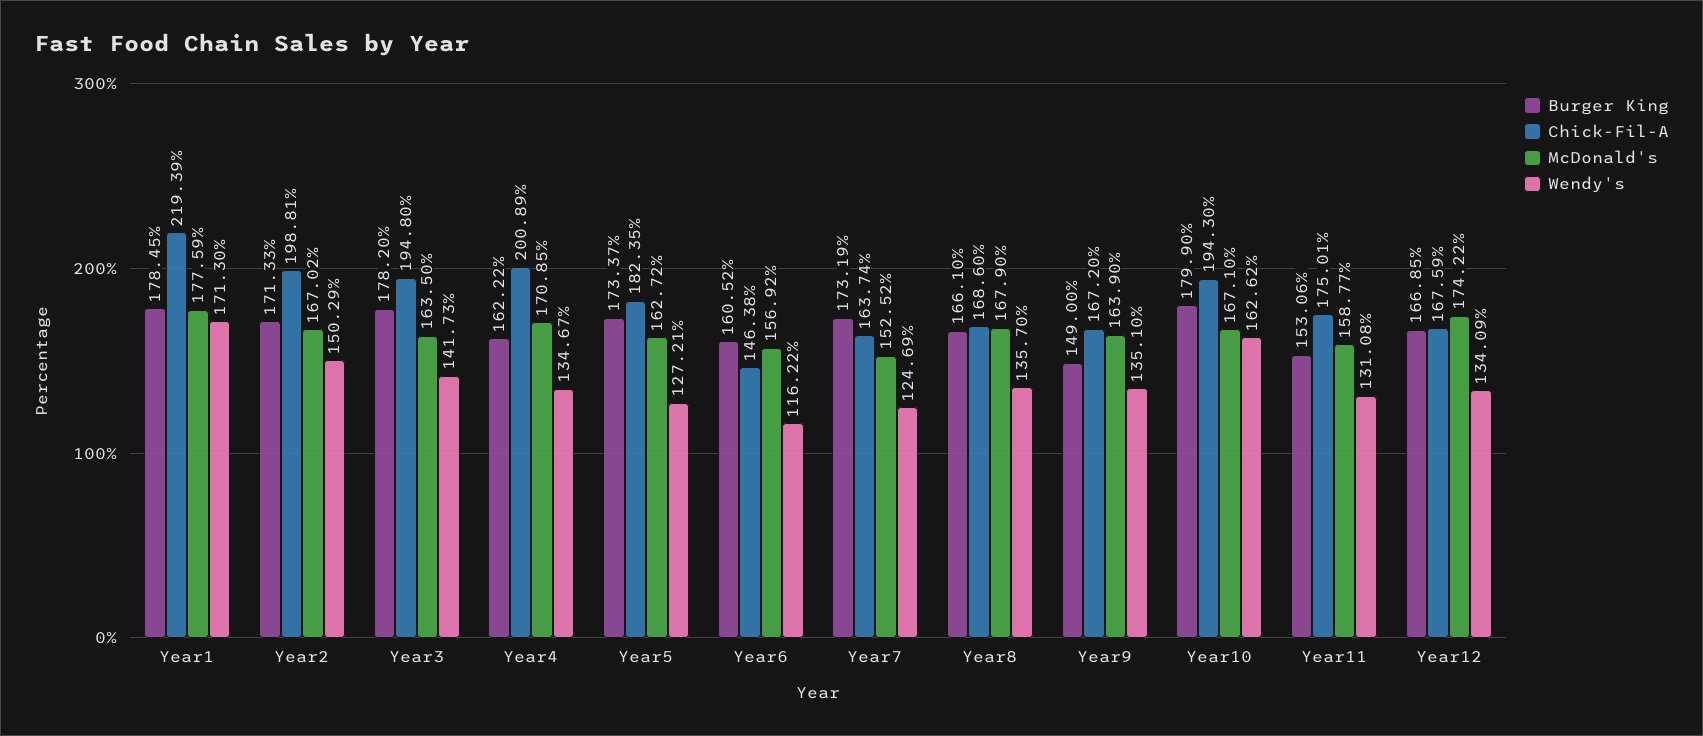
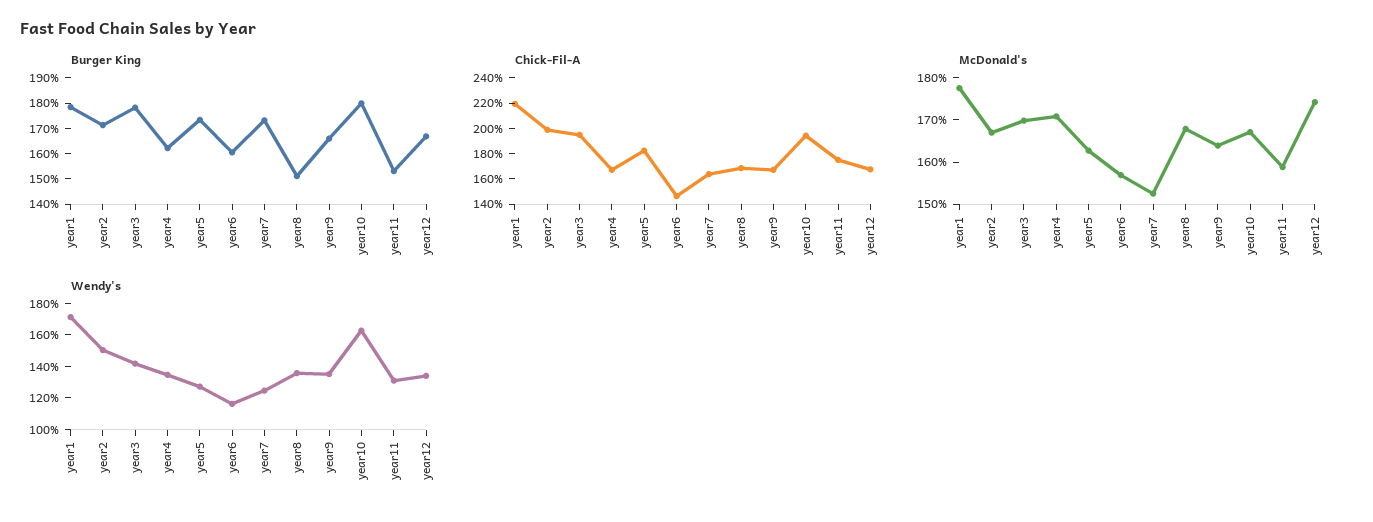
  {
    "Burger King": {
      "Year1": 178.45,
      "Year2": 171.33,
      "Year3": 178.2,
      "Year4": 162.22,
      "Year5": 173.37,
      "Year6": 160.52,
      "Year7": 173.19,
-     "Year8": 166.1,
+     "Year8": 150,
-     "Year9": 149,
+     "Year9": 165,
      "Year10": 179.9,
      "Year11": 153.06,
      "Year12": 166.85
    },
    "Chick-Fil-A": {
      "Year1": 219.39,
      "Year2": 198.81,
      "Year3": 194.8,
-     "Year4": 200.89,
+     "Year4": 170,
      "Year5": 182.35,
      "Year6": 146.38,
      "Year7": 163.74,
      "Year8": 168.6,
      "Year9": 167.2,
      "Year10": 194.3,
      "Year11": 175.01,
      "Year12": 167.59
    },
    "McDonald's": {
      "Year1": 177.59,
      "Year2": 167.02,
-     "Year3": 163.5,
+     "Year3": 170,
      "Year4": 170.85,
      "Year5": 162.72,
      "Year6": 156.92,
      "Year7": 152.52,
      "Year8": 167.9,
      "Year9": 163.9,
      "Year10": 167.1,
      "Year11": 158.77,
      "Year12": 174.22
    },
    "Wendy's": {
      "Year1": 171.3,
      "Year2": 150.29,
      "Year3": 141.73,
      "Year4": 134.67,
      "Year5": 127.21,
      "Year6": 116.22,
      "Year7": 124.69,
      "Year8": 135.7,
      "Year9": 135.1,
      "Year10": 162.62,
      "Year11": 131.08,
      "Year12": 134.09
    }
  }

